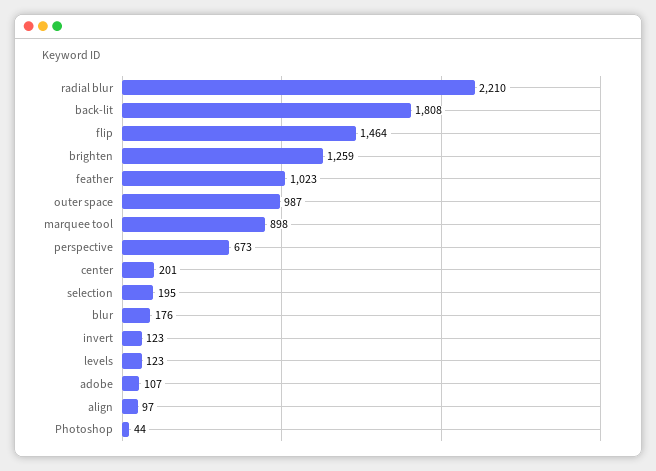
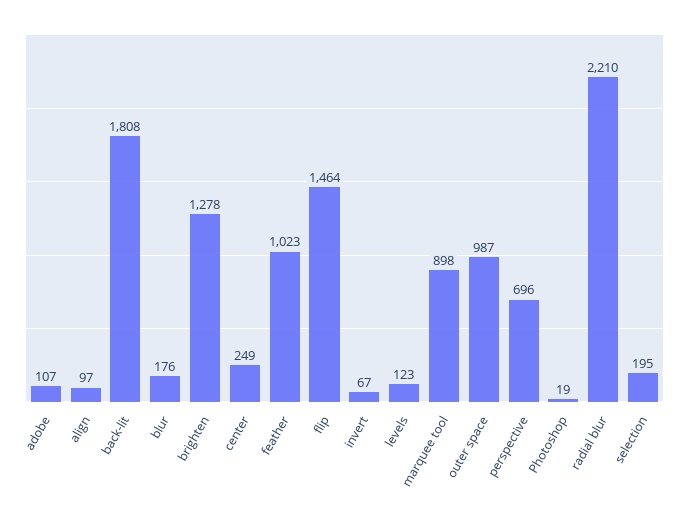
  {
    "radial blur": 2210,
    "back-lit": 1808,
    "flip": 1464,
-   "brighten": 1259,
+   "brighten": 1278,
    "feather": 1023,
    "outer space": 987,
    "marquee tool": 898,
-   "perspective": 673,
+   "perspective": 696,
-   "center": 201,
+   "center": 249,
    "selection": 195,
    "blur": 176,
-   "invert": 123,
+   "invert": 67,
    "levels": 123,
    "adobe": 107,
    "align": 97,
-   "Photoshop": 44
+   "Photoshop": 19
  }

